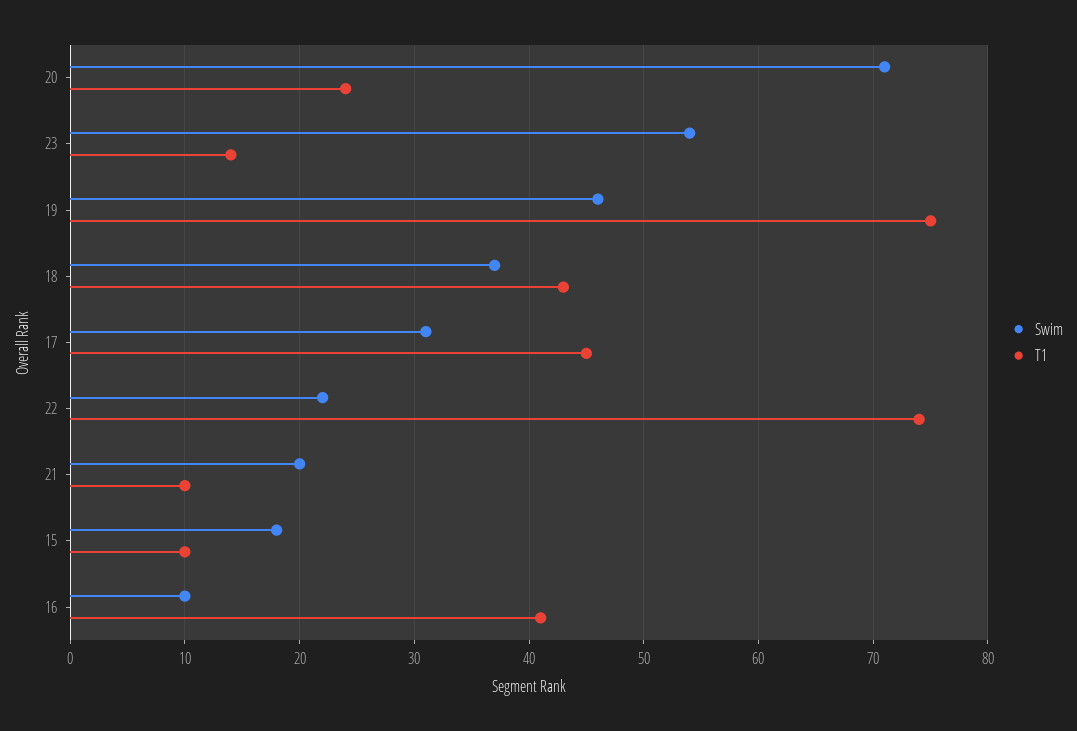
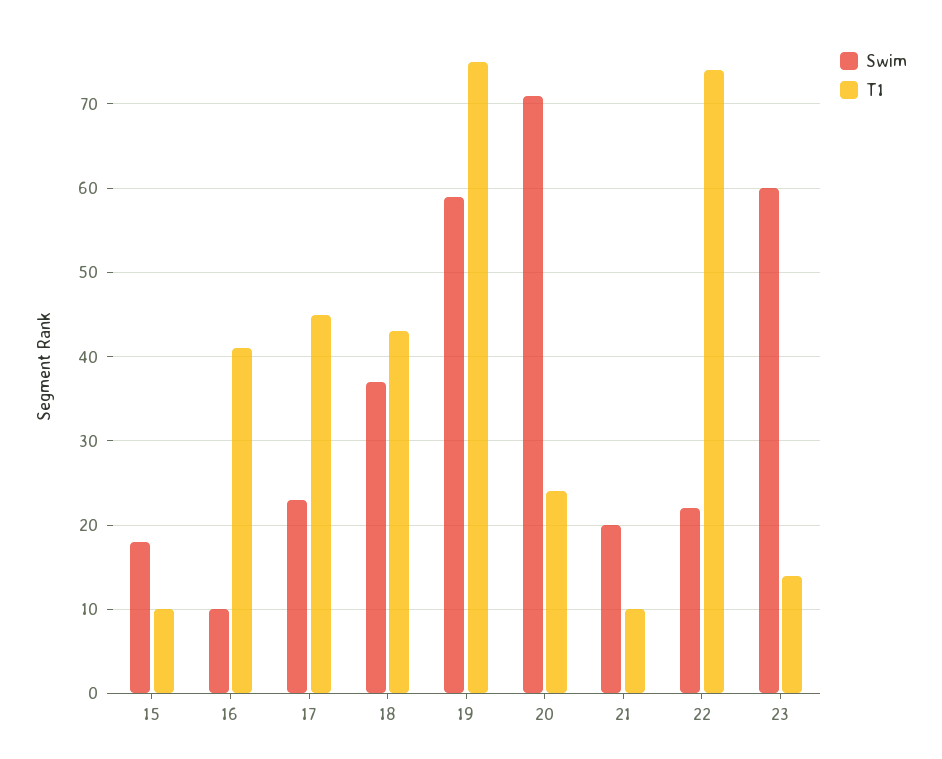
  {
    "Swim": {
      "20": 71,
-     "23": 54,
+     "23": 60,
-     "19": 46,
+     "19": 59,
      "18": 37,
-     "17": 31,
+     "17": 23,
      "22": 22,
      "21": 20,
      "15": 18,
      "16": 10
    },
    "T1": {
      "20": 24,
      "23": 14,
      "19": 75,
      "18": 43,
      "17": 45,
      "22": 74,
      "21": 10,
      "15": 10,
      "16": 41
    }
  }

